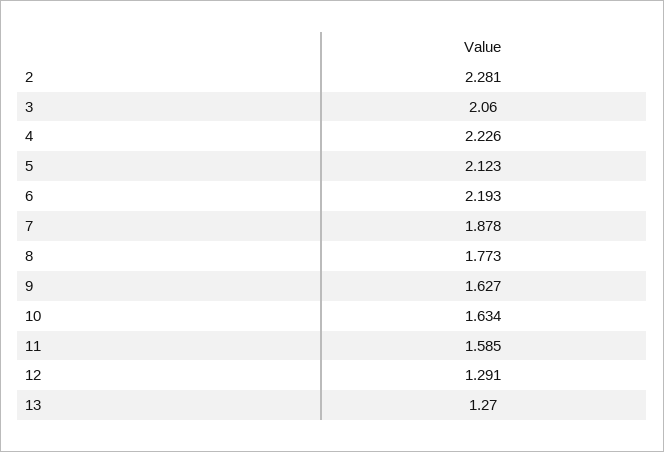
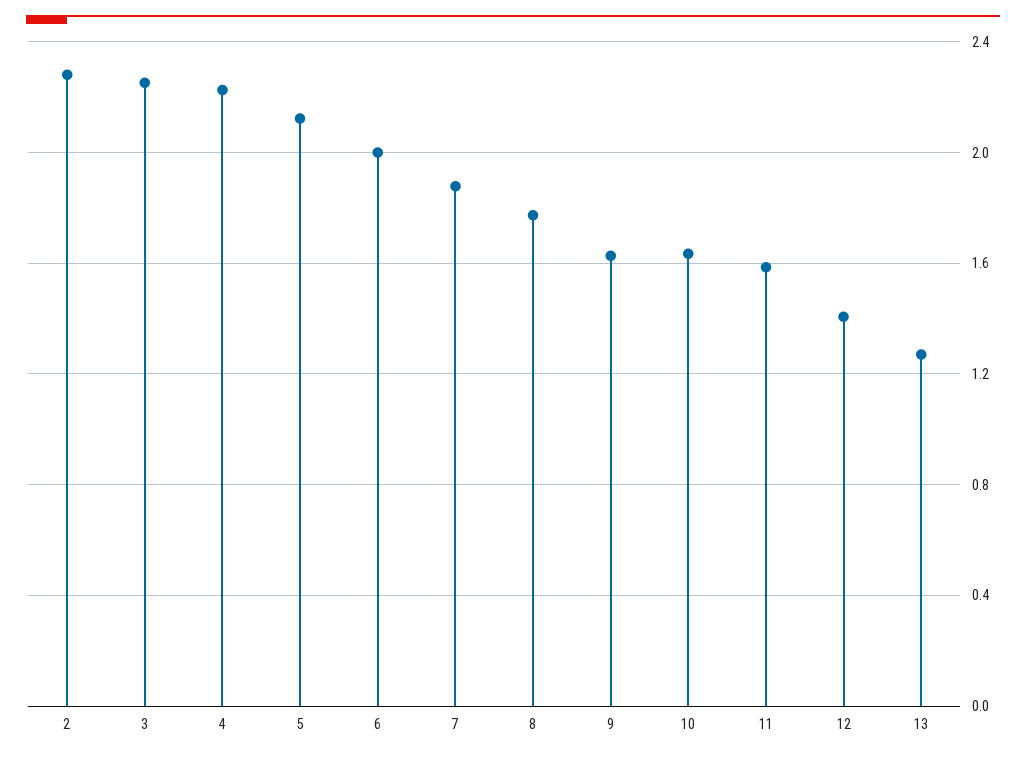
  {
    "2": 2.281,
-   "3": 2.06,
+   "3": 2.25,
    "4": 2.226,
    "5": 2.123,
-   "6": 2.193,
+   "6": 2,
    "7": 1.878,
    "8": 1.773,
    "9": 1.627,
    "10": 1.634,
    "11": 1.585,
-   "12": 1.291,
+   "12": 1.4,
    "13": 1.27
  }

